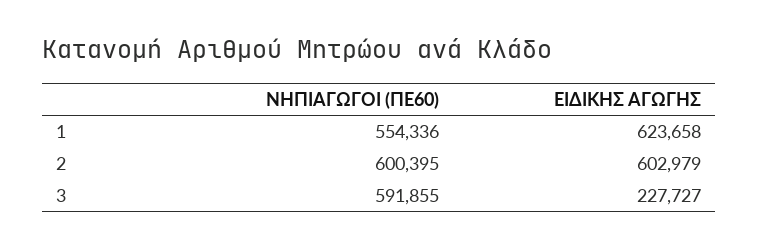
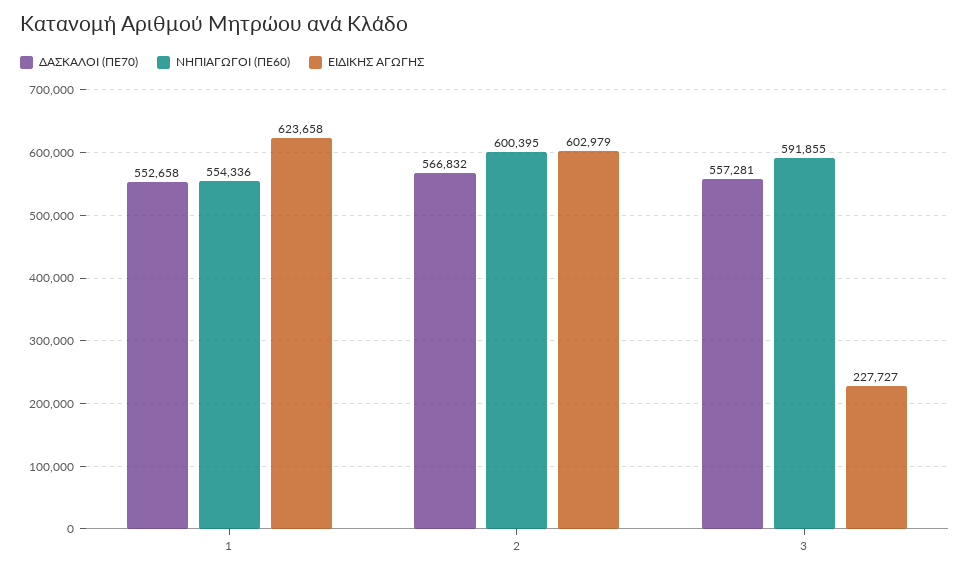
  {
    "ΝΗΠΙΑΓΩΓΟΙ (ΠΕ60)": {
      "1": 554336,
      "2": 600395,
      "3": 591855
    },
    "ΕΙΔΙΚΗΣ ΑΓΩΓΗΣ": {
      "1": 623658,
      "2": 602979,
      "3": 227727
-   }
+   },
+   "ΔΑΣΚΑΛΟΙ (ΠΕ70)": {
+     "1": 552658,
+     "2": 566832,
+     "3": 557281
+   }
  }

